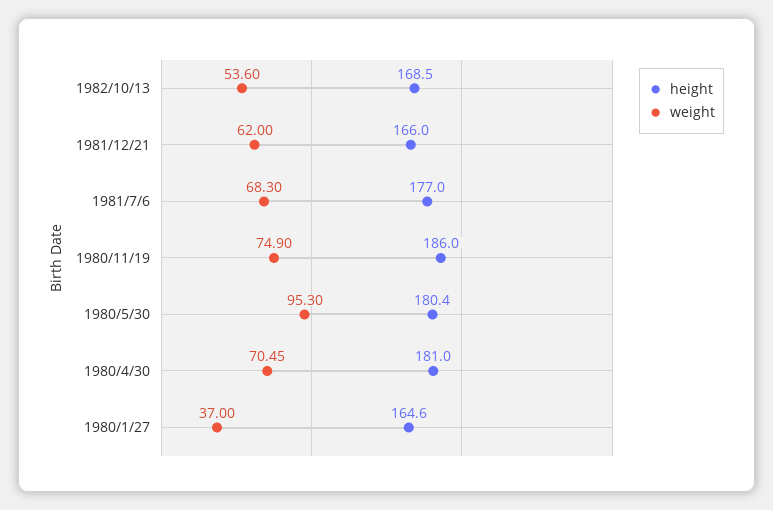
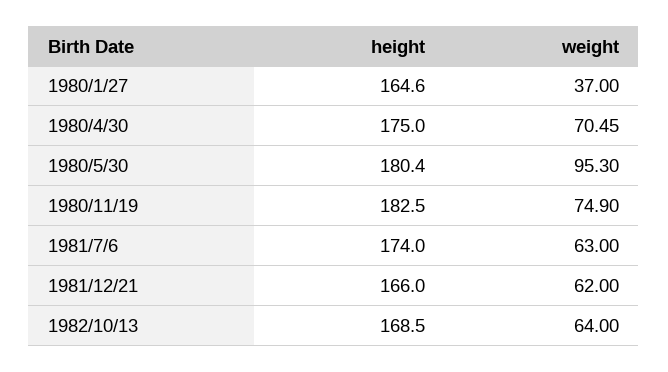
  {
    "height": {
      "1982/10/13": 168.5,
      "1981/12/21": 166,
-     "1981/7/6": 177,
+     "1981/7/6": 174,
-     "1980/11/19": 186,
+     "1980/11/19": 182.5,
      "1980/5/30": 180.4,
-     "1980/4/30": 181,
+     "1980/4/30": 175,
      "1980/1/27": 164.6
    },
    "weight": {
-     "1982/10/13": 53.6,
+     "1982/10/13": 64,
      "1981/12/21": 62,
-     "1981/7/6": 68.3,
+     "1981/7/6": 63,
      "1980/11/19": 74.9,
      "1980/5/30": 95.3,
      "1980/4/30": 70.45,
      "1980/1/27": 37
    }
  }

